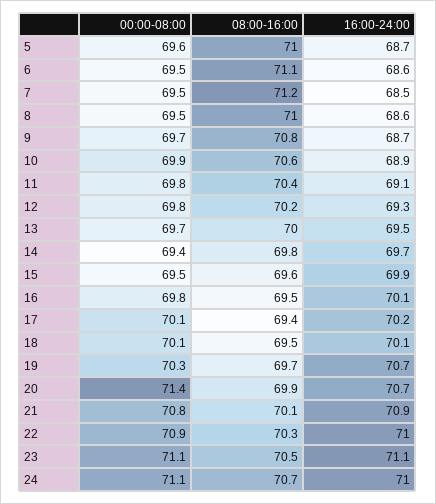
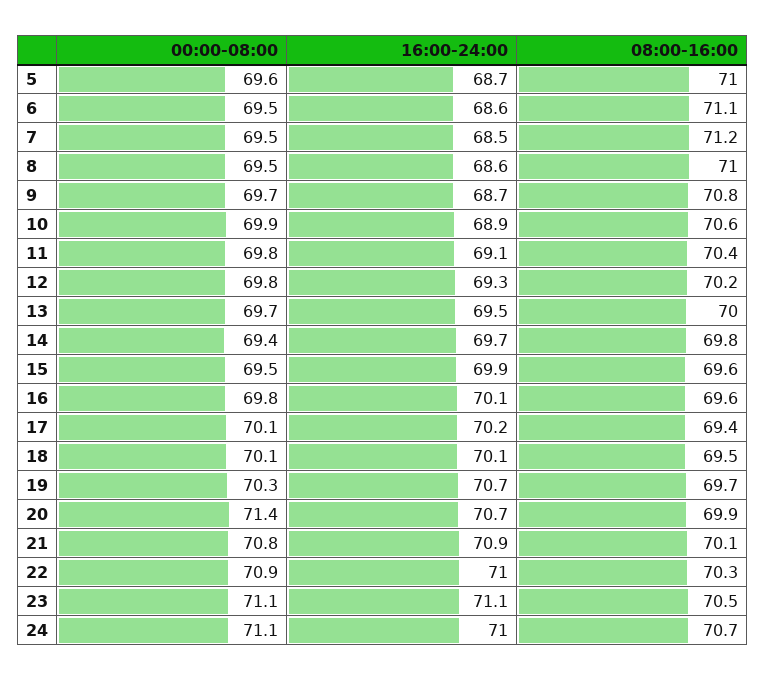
  {
    "00:00-08:00": {
      "5": 69.6,
      "6": 69.5,
      "7": 69.5,
      "8": 69.5,
      "9": 69.7,
      "10": 69.9,
      "11": 69.8,
      "12": 69.8,
      "13": 69.7,
      "14": 69.4,
      "15": 69.5,
      "16": 69.8,
      "17": 70.1,
      "18": 70.1,
      "19": 70.3,
      "20": 71.4,
      "21": 70.8,
      "22": 70.9,
      "23": 71.1,
      "24": 71.1
    },
    "08:00-16:00": {
      "5": 71,
      "6": 71.1,
      "7": 71.2,
      "8": 71,
      "9": 70.8,
      "10": 70.6,
      "11": 70.4,
      "12": 70.2,
      "13": 70,
      "14": 69.8,
      "15": 69.6,
-     "16": 69.5,
+     "16": 69.6,
      "17": 69.4,
      "18": 69.5,
      "19": 69.7,
      "20": 69.9,
      "21": 70.1,
      "22": 70.3,
      "23": 70.5,
      "24": 70.7
    },
    "16:00-24:00": {
      "5": 68.7,
      "6": 68.6,
      "7": 68.5,
      "8": 68.6,
      "9": 68.7,
      "10": 68.9,
      "11": 69.1,
      "12": 69.3,
      "13": 69.5,
      "14": 69.7,
      "15": 69.9,
      "16": 70.1,
      "17": 70.2,
      "18": 70.1,
      "19": 70.7,
      "20": 70.7,
      "21": 70.9,
      "22": 71,
      "23": 71.1,
      "24": 71
    }
  }

